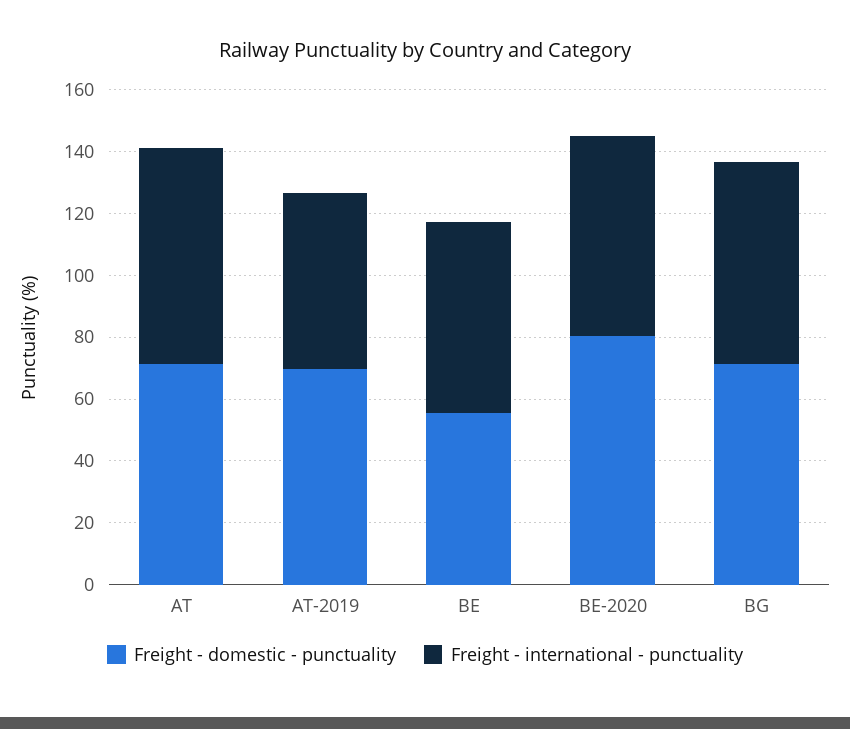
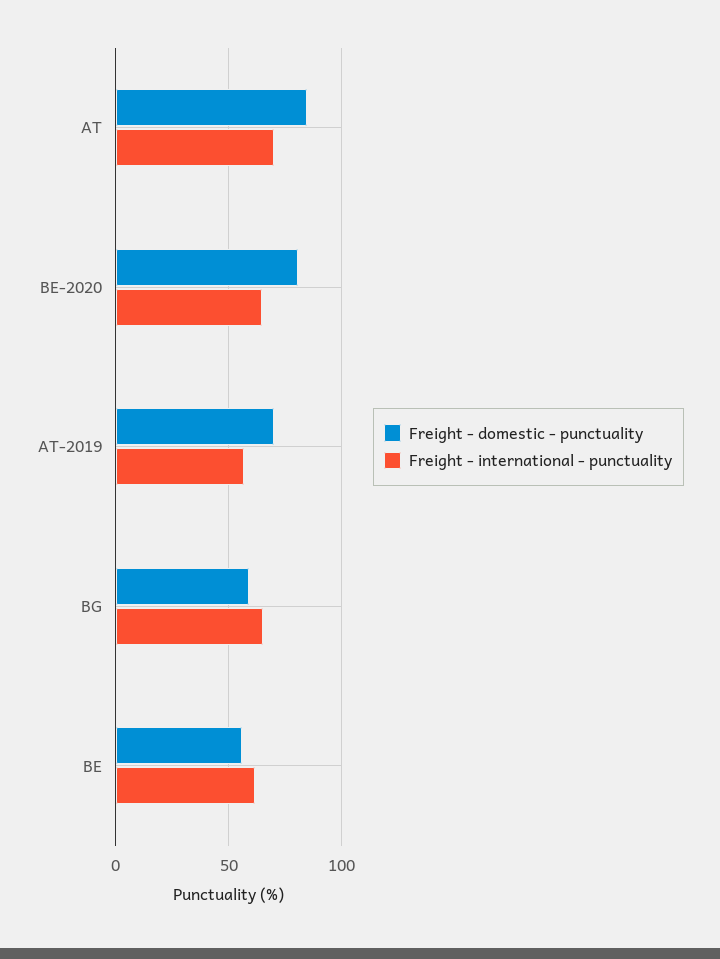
  {
    "Freight - domestic - punctuality": {
-     "AT": 70,
+     "AT": 85,
      "AT-2019": 70,
      "BE": 55,
      "BE-2020": 80,
-     "BG": 70
+     "BG": 60
    },
    "Freight - international - punctuality": {
      "AT": 70,
      "AT-2019": 55,
      "BE": 60,
      "BE-2020": 65,
      "BG": 65
    }
  }

